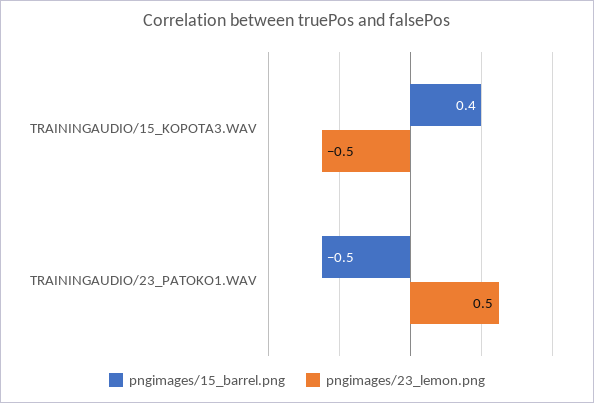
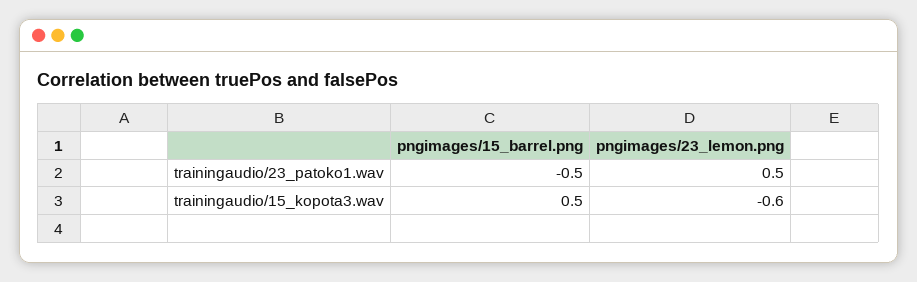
  {
    "pngimages/15_barrel.png": {
-     "TRAININGAUDIO/15_KOPOTA3.WAV": 0.4,
+     "TRAININGAUDIO/15_KOPOTA3.WAV": 0.5,
      "TRAININGAUDIO/23_PATOKO1.WAV": -0.5
    },
    "pngimages/23_lemon.png": {
-     "TRAININGAUDIO/15_KOPOTA3.WAV": -0.5,
+     "TRAININGAUDIO/15_KOPOTA3.WAV": -0.6,
      "TRAININGAUDIO/23_PATOKO1.WAV": 0.5
    }
  }

